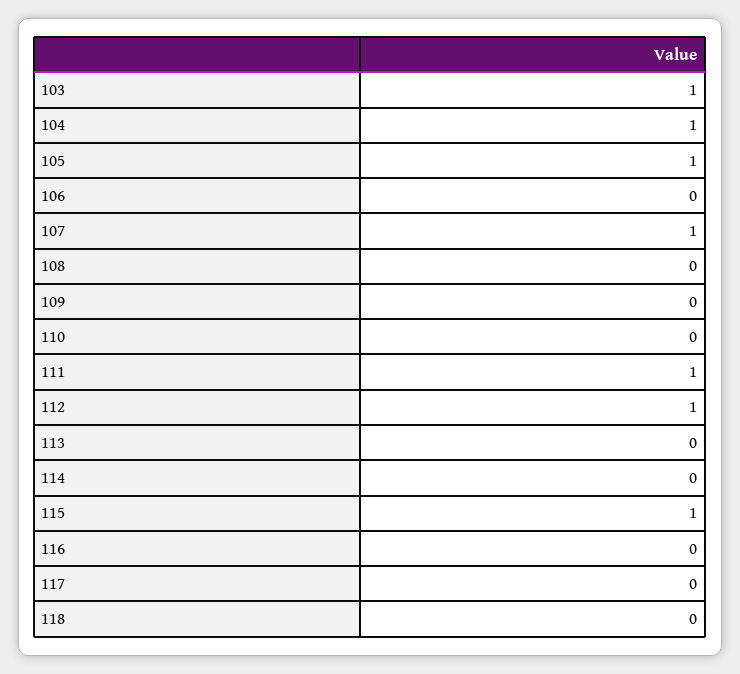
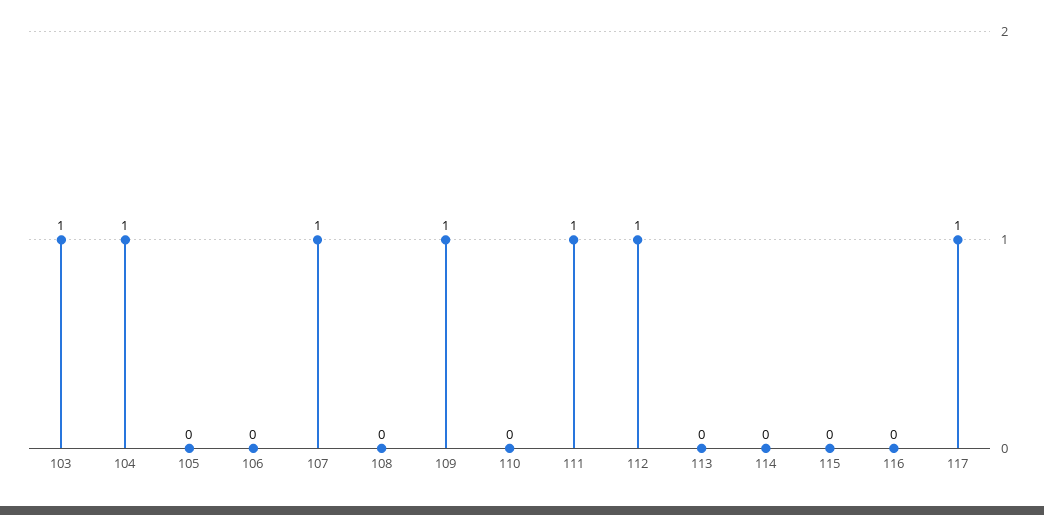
  {
    "103": 1,
    "104": 1,
-   "105": 1,
+   "105": 0,
    "106": 0,
    "107": 1,
    "108": 0,
-   "109": 0,
+   "109": 1,
    "110": 0,
    "111": 1,
    "112": 1,
    "113": 0,
    "114": 0,
-   "115": 1,
+   "115": 0,
    "116": 0,
-   "117": 0,
+   "117": 1
-   "118": 0
  }

